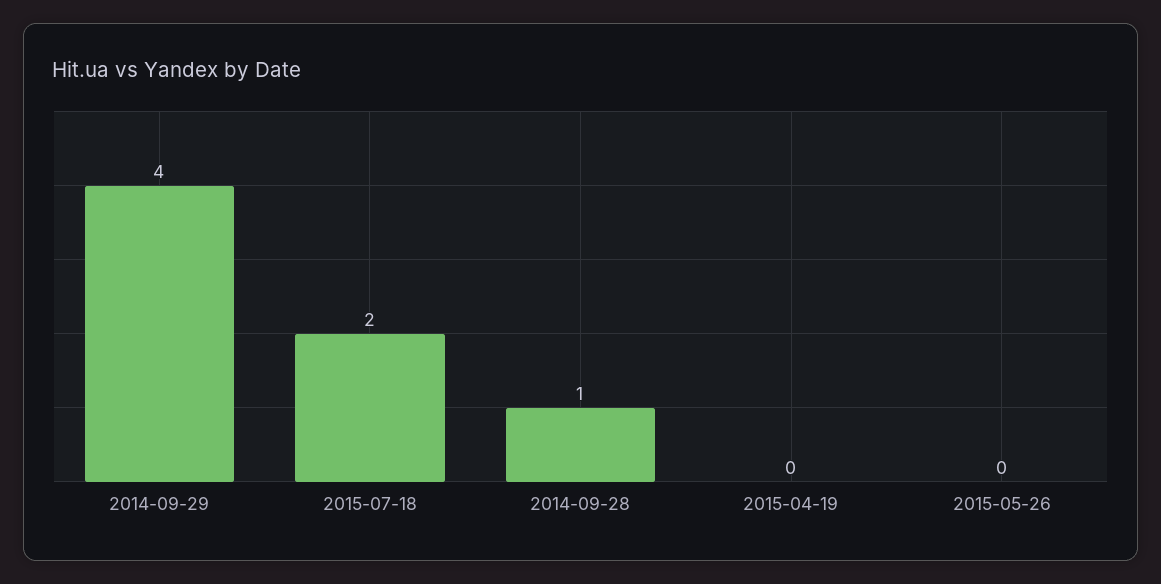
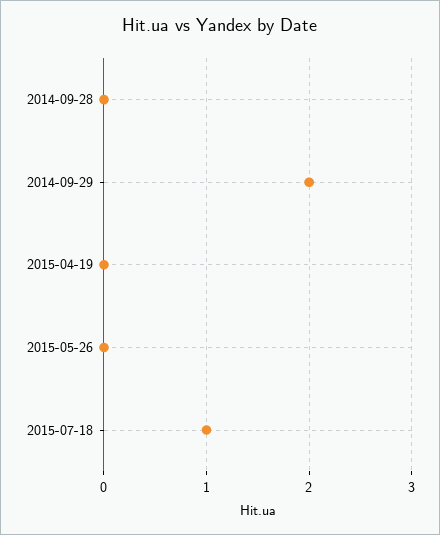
  {
-   "2014-09-29": 4,
+   "2014-09-29": 2,
-   "2015-07-18": 2,
+   "2015-07-18": 1,
-   "2014-09-28": 1,
+   "2014-09-28": 0,
    "2015-04-19": 0,
    "2015-05-26": 0
  }

